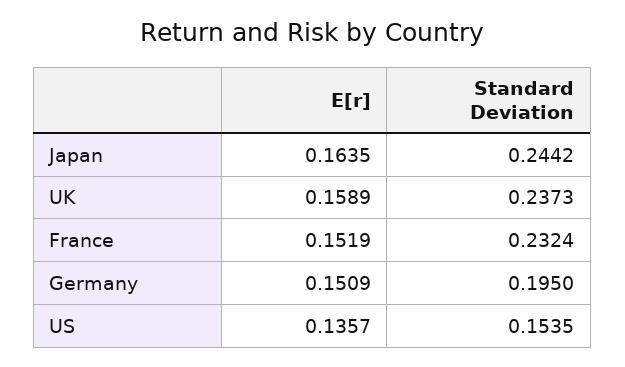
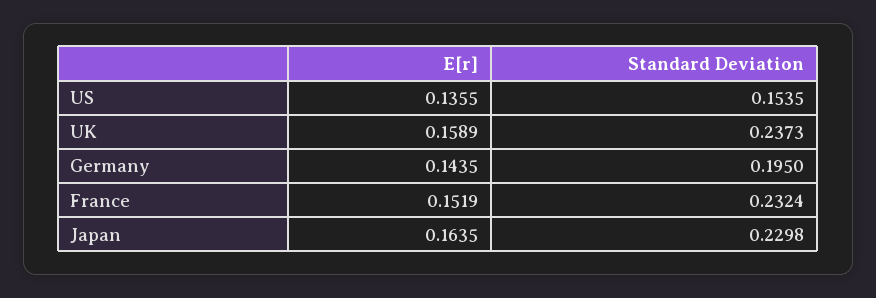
  {
    "E[r]": {
      "Japan": 0.1635,
      "UK": 0.1589,
      "France": 0.1519,
-     "Germany": 0.1509,
+     "Germany": 0.1435,
-     "US": 0.1357
+     "US": 0.1355
    },
    "Standard Deviation": {
-     "Japan": 0.2442,
+     "Japan": 0.2298,
      "UK": 0.2373,
      "France": 0.2324,
      "Germany": 0.195,
      "US": 0.1535
    }
  }

